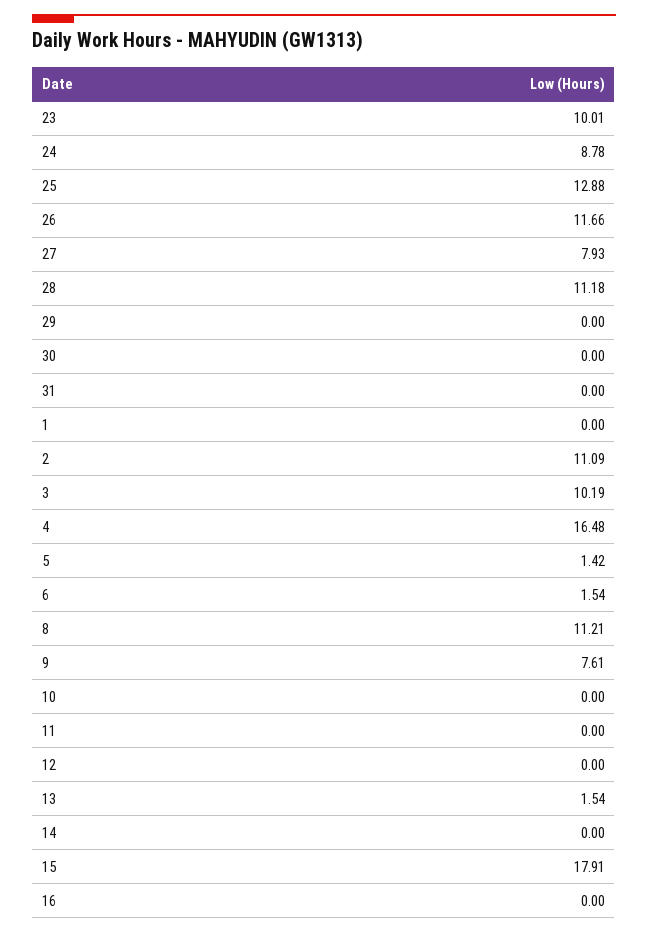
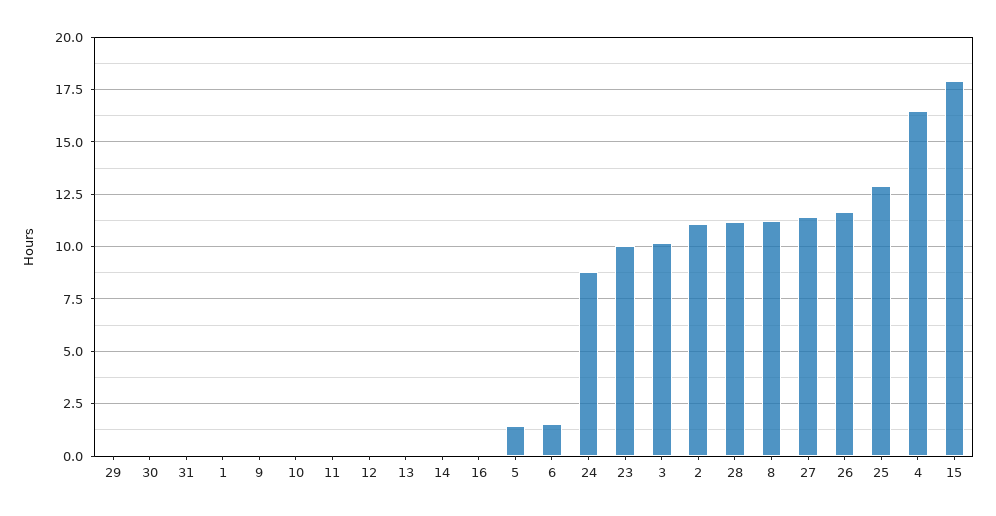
  {
    "23": 10.01,
    "24": 8.78,
    "25": 12.88,
    "26": 11.66,
-   "27": 7.93,
+   "27": 11.5,
    "28": 11.18,
    "29": 0,
    "30": 0,
    "31": 0,
    "1": 0,
    "2": 11.09,
    "3": 10.19,
    "4": 16.48,
    "5": 1.42,
    "6": 1.54,
    "8": 11.21,
-   "9": 7.61,
+   "9": 0,
    "10": 0,
    "11": 0,
    "12": 0,
-   "13": 1.54,
+   "13": 0,
    "14": 0,
    "15": 17.91,
    "16": 0
  }

